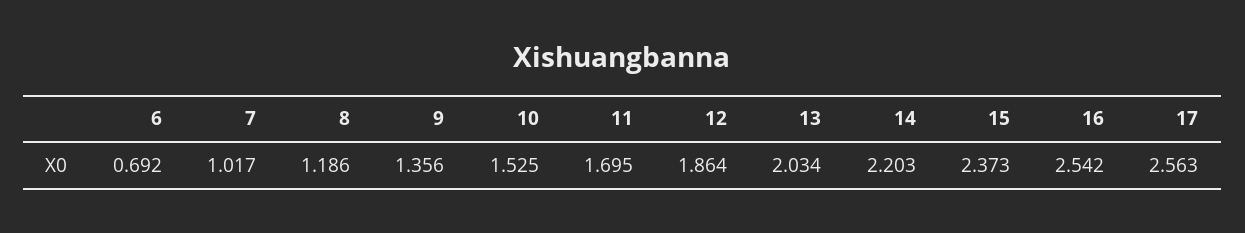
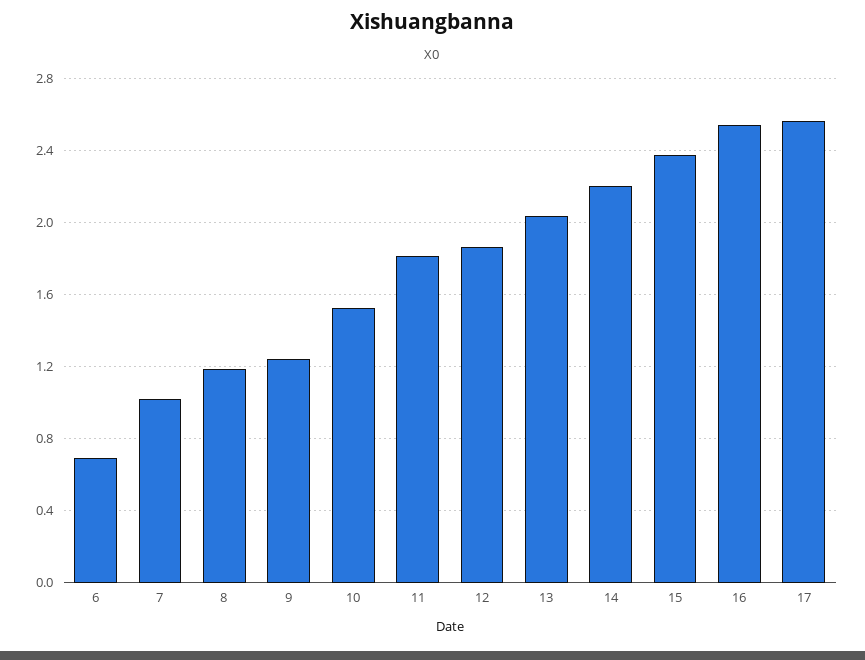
  {
    "6": 0.692,
    "7": 1.017,
    "8": 1.186,
-   "9": 1.356,
+   "9": 1.25,
    "10": 1.525,
-   "11": 1.695,
+   "11": 1.8,
    "12": 1.864,
    "13": 2.034,
    "14": 2.203,
    "15": 2.373,
    "16": 2.542,
    "17": 2.563
  }

